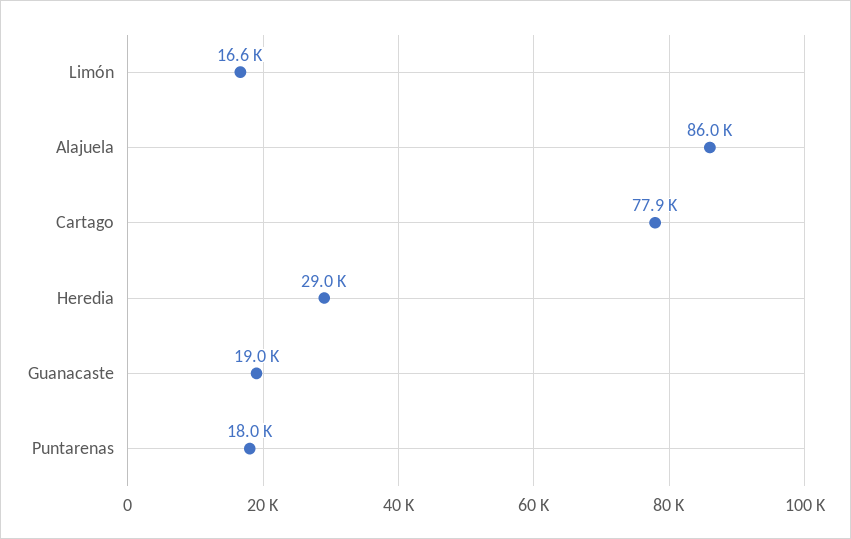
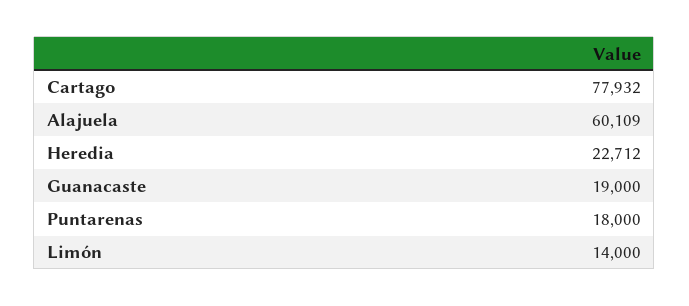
  {
-   "Limón": 16600,
+   "Limón": 14000,
-   "Alajuela": 86000,
+   "Alajuela": 60109,
    "Cartago": 77932,
-   "Heredia": 29000,
+   "Heredia": 22712,
    "Guanacaste": 19000,
    "Puntarenas": 18000
  }

